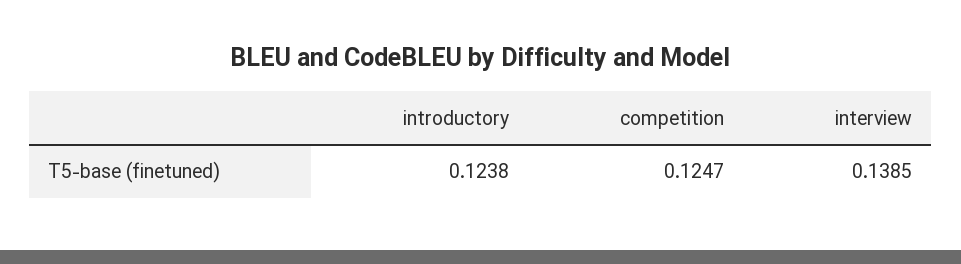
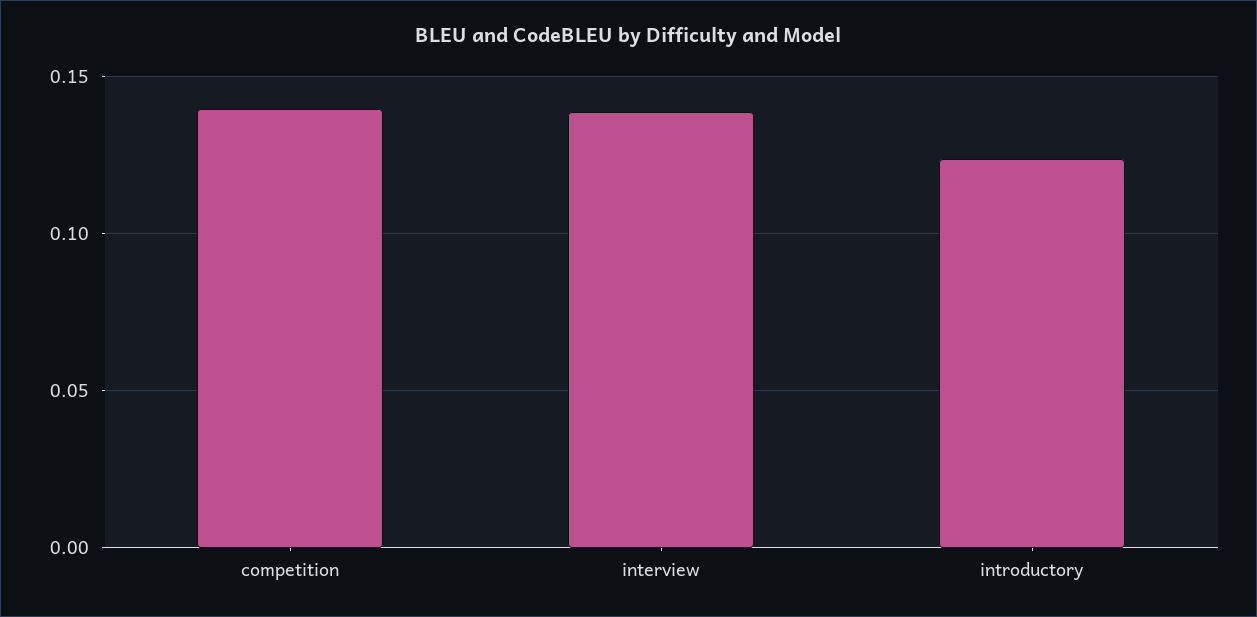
  {
    "introductory": 0.1238,
-   "competition": 0.1247,
+   "competition": 0.14,
    "interview": 0.1385
  }

